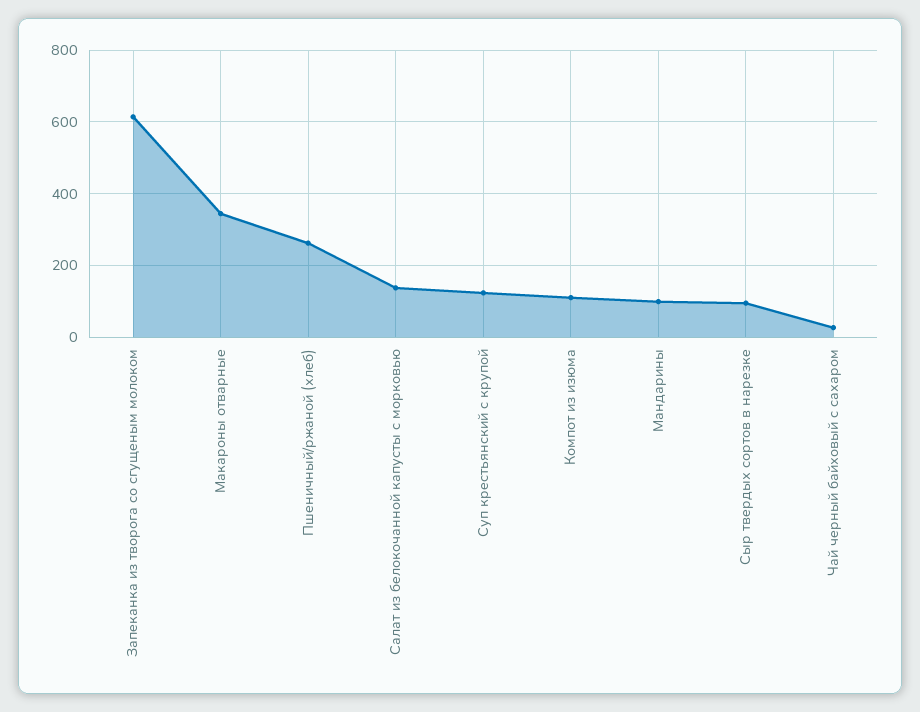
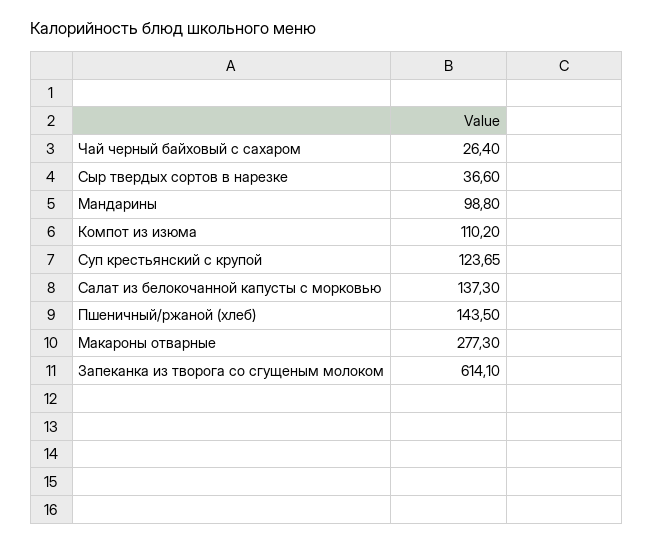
  {
    "Запеканка из творога со сгущеным молоком": 614.1,
-   "Макароны отварные": 340,
+   "Макароны отварные": 277.3,
-   "Пшеничный/ржаной (хлеб)": 260,
+   "Пшеничный/ржаной (хлеб)": 143.5,
    "Салат из белокочанной капусты с морковью": 137.3,
    "Суп крестьянский с крупой": 123.65,
    "Компот из изюма": 110.2,
    "Мандарины": 98.8,
-   "Сыр твердых сортов в нарезке": 100,
+   "Сыр твердых сортов в нарезке": 36.6,
    "Чай черный байховый с сахаром": 26.4
  }

